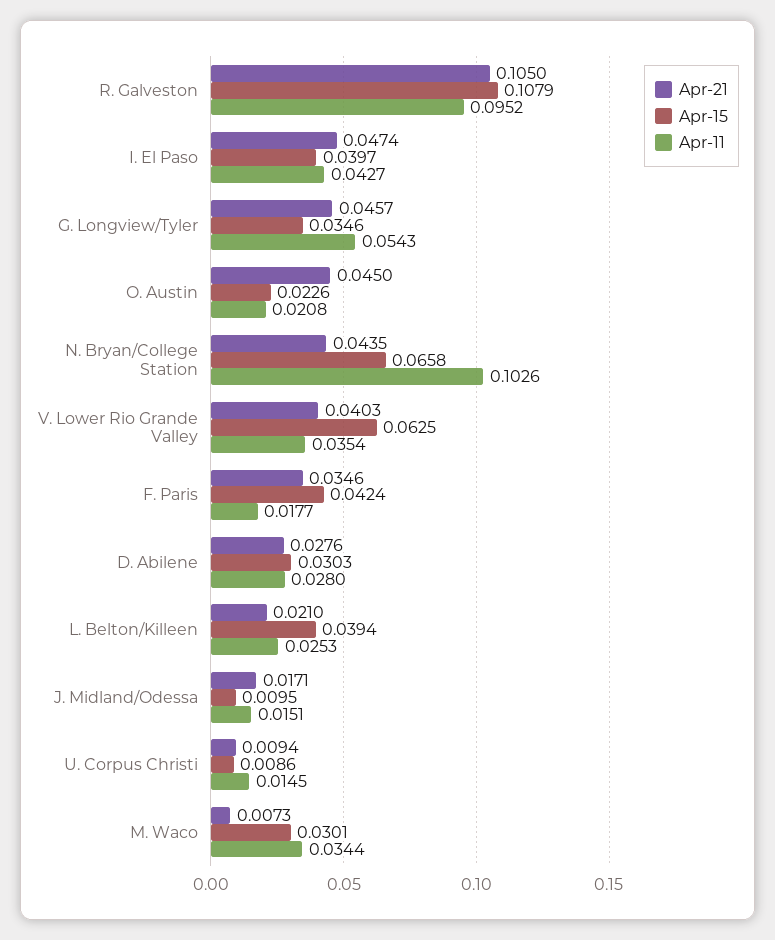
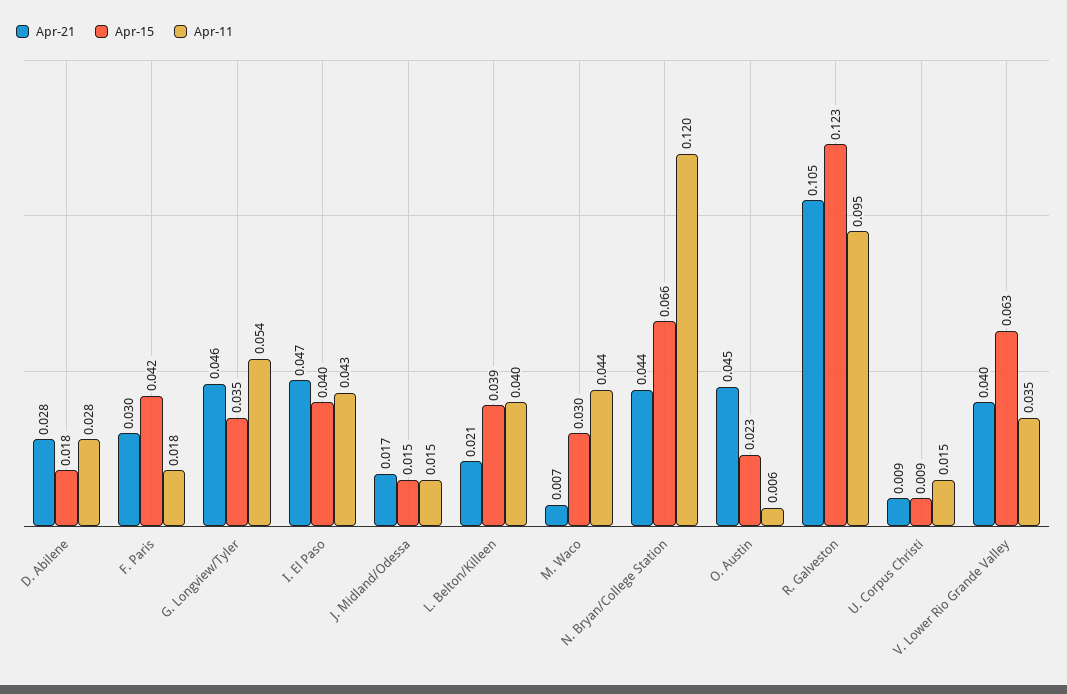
  {
    "Apr-21": {
      "R. Galveston": 0.105,
      "I. El Paso": 0.0474,
      "G. Longview/Tyler": 0.0457,
      "O. Austin": 0.045,
      "N. Bryan/College Station": 0.0435,
      "V. Lower Rio Grande Valley": 0.0403,
-     "F. Paris": 0.0346,
+     "F. Paris": 0.03,
      "D. Abilene": 0.0276,
      "L. Belton/Killeen": 0.021,
      "J. Midland/Odessa": 0.0171,
      "U. Corpus Christi": 0.0094,
      "M. Waco": 0.0073
    },
    "Apr-15": {
-     "R. Galveston": 0.1079,
+     "R. Galveston": 0.123,
      "I. El Paso": 0.0397,
      "G. Longview/Tyler": 0.0346,
      "O. Austin": 0.0226,
      "N. Bryan/College Station": 0.0658,
      "V. Lower Rio Grande Valley": 0.0625,
      "F. Paris": 0.0424,
-     "D. Abilene": 0.0303,
+     "D. Abilene": 0.018,
      "L. Belton/Killeen": 0.0394,
-     "J. Midland/Odessa": 0.0095,
+     "J. Midland/Odessa": 0.015,
      "U. Corpus Christi": 0.0086,
      "M. Waco": 0.0301
    },
    "Apr-11": {
      "R. Galveston": 0.0952,
      "I. El Paso": 0.0427,
      "G. Longview/Tyler": 0.0543,
-     "O. Austin": 0.0208,
+     "O. Austin": 0.006,
-     "N. Bryan/College Station": 0.1026,
+     "N. Bryan/College Station": 0.12,
      "V. Lower Rio Grande Valley": 0.0354,
      "F. Paris": 0.0177,
      "D. Abilene": 0.028,
-     "L. Belton/Killeen": 0.0253,
+     "L. Belton/Killeen": 0.04,
      "J. Midland/Odessa": 0.0151,
      "U. Corpus Christi": 0.0145,
-     "M. Waco": 0.0344
+     "M. Waco": 0.044
    }
  }

